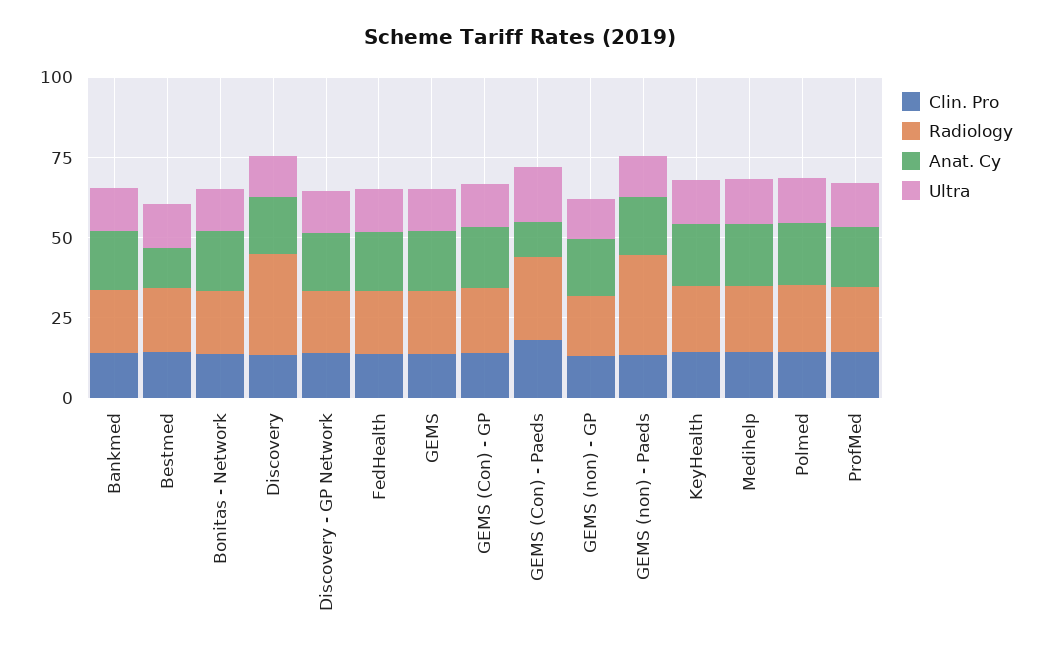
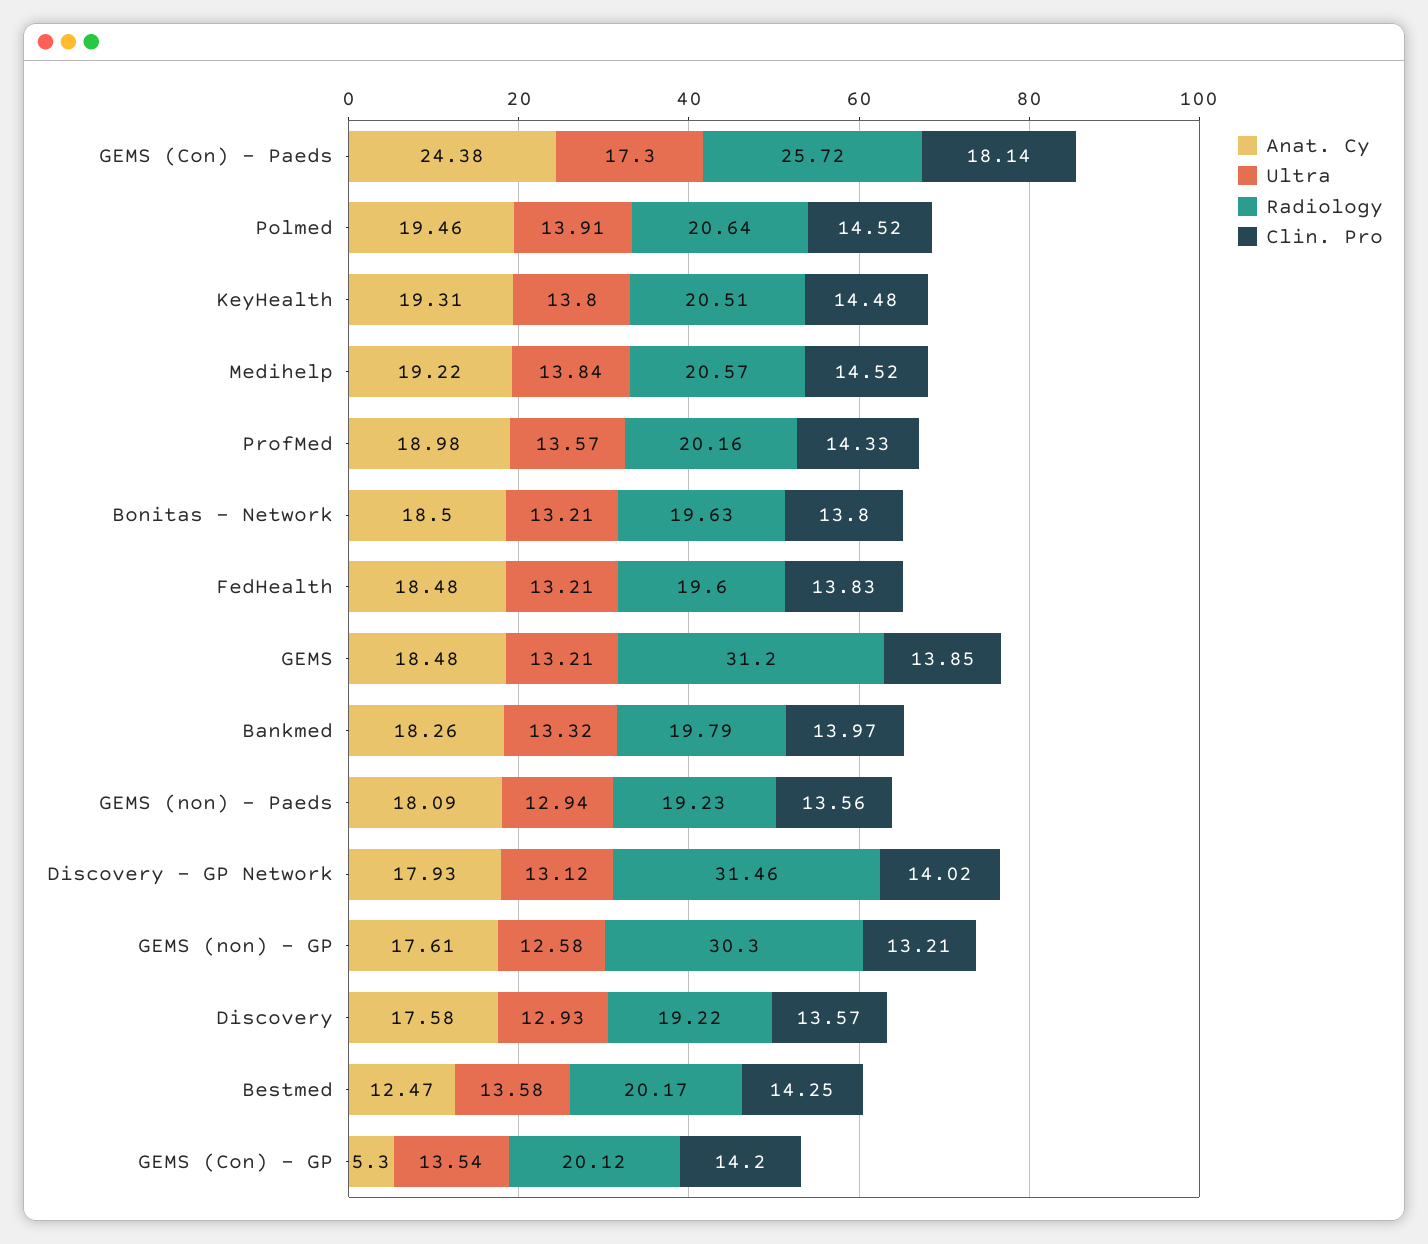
  {
    "Clin. Pro": {
      "Bankmed": 13.97,
      "Bestmed": 14.25,
      "Bonitas - Network": 13.8,
      "Discovery": 13.57,
      "Discovery - GP Network": 14.02,
      "FedHealth": 13.83,
      "GEMS": 13.85,
      "GEMS (Con) - GP": 14.2,
      "GEMS (Con) - Paeds": 18.14,
      "GEMS (non) - GP": 13.21,
      "GEMS (non) - Paeds": 13.56,
      "KeyHealth": 14.48,
      "Medihelp": 14.52,
      "Polmed": 14.52,
      "ProfMed": 14.33
    },
    "Radiology": {
      "Bankmed": 19.79,
      "Bestmed": 20.17,
      "Bonitas - Network": 19.63,
-     "Discovery": 30,
+     "Discovery": 19.22,
-     "Discovery - GP Network": 20,
+     "Discovery - GP Network": 31.46,
      "FedHealth": 19.6,
-     "GEMS": 20,
+     "GEMS": 31.2,
      "GEMS (Con) - GP": 20.12,
      "GEMS (Con) - Paeds": 25.72,
-     "GEMS (non) - GP": 20,
+     "GEMS (non) - GP": 30.3,
-     "GEMS (non) - Paeds": 30,
+     "GEMS (non) - Paeds": 19.23,
      "KeyHealth": 20.51,
      "Medihelp": 20.57,
      "Polmed": 20.64,
      "ProfMed": 20.16
    },
    "Anat. Cy": {
      "Bankmed": 18.26,
      "Bestmed": 12.47,
      "Bonitas - Network": 18.5,
      "Discovery": 17.58,
      "Discovery - GP Network": 17.93,
      "FedHealth": 18.48,
      "GEMS": 18.48,
-     "GEMS (Con) - GP": 20,
+     "GEMS (Con) - GP": 5.3,
-     "GEMS (Con) - Paeds": 10,
+     "GEMS (Con) - Paeds": 24.38,
      "GEMS (non) - GP": 17.61,
      "GEMS (non) - Paeds": 18.09,
      "KeyHealth": 19.31,
      "Medihelp": 19.22,
      "Polmed": 19.46,
      "ProfMed": 18.98
    },
    "Ultra": {
      "Bankmed": 13.32,
      "Bestmed": 13.58,
      "Bonitas - Network": 13.21,
      "Discovery": 12.93,
      "Discovery - GP Network": 13.12,
      "FedHealth": 13.21,
      "GEMS": 13.21,
      "GEMS (Con) - GP": 13.54,
      "GEMS (Con) - Paeds": 17.3,
      "GEMS (non) - GP": 12.58,
      "GEMS (non) - Paeds": 12.94,
      "KeyHealth": 13.8,
      "Medihelp": 13.84,
      "Polmed": 13.91,
      "ProfMed": 13.57
    }
  }

